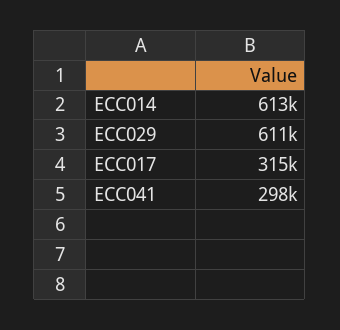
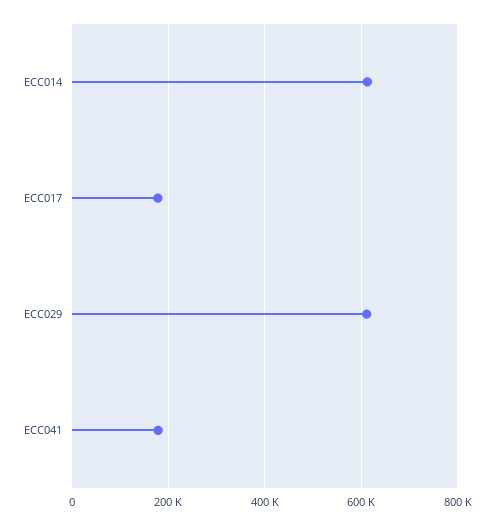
  {
    "ECC014": 613000,
    "ECC029": 611000,
-   "ECC017": 315000,
+   "ECC017": 180000,
-   "ECC041": 298000
+   "ECC041": 180000
  }

